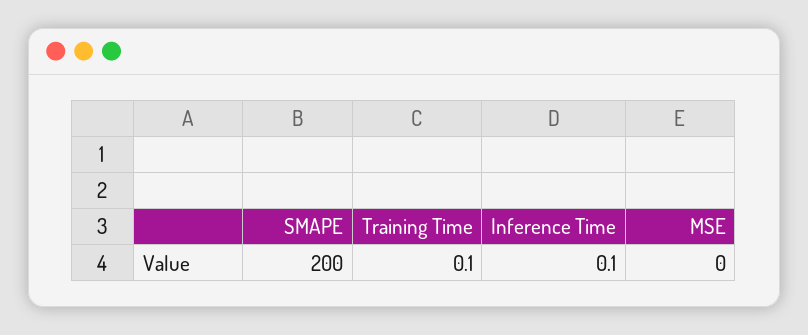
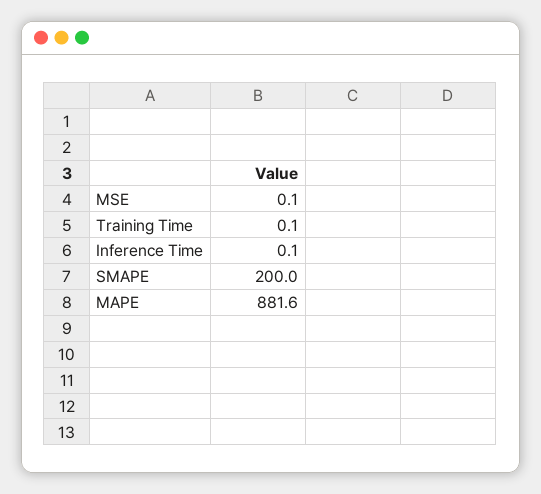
  {
    "SMAPE": 200,
    "Training Time": 0.1,
    "Inference Time": 0.1,
-   "MSE": 0
+   "MSE": 0.1,
+   "MAPE": 881.6
  }

